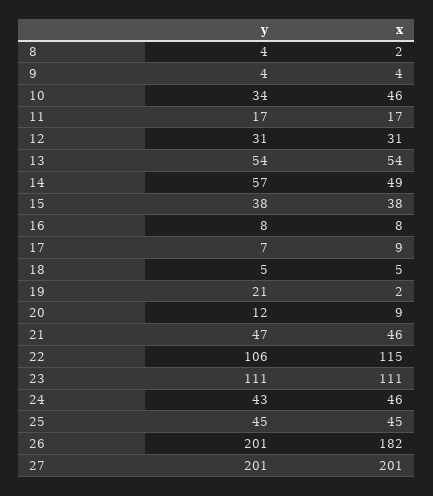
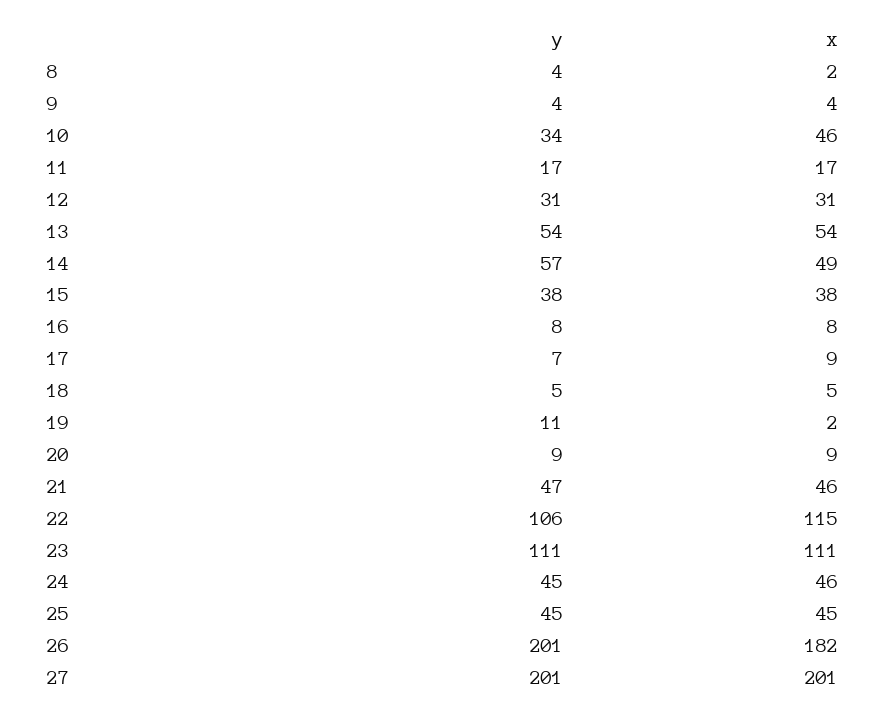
  {
    "y": {
      "8": 4,
      "9": 4,
      "10": 34,
      "11": 17,
      "12": 31,
      "13": 54,
      "14": 57,
      "15": 38,
      "16": 8,
      "17": 7,
      "18": 5,
-     "19": 21,
+     "19": 11,
-     "20": 12,
+     "20": 9,
      "21": 47,
      "22": 106,
      "23": 111,
-     "24": 43,
+     "24": 45,
      "25": 45,
      "26": 201,
      "27": 201
    },
    "x": {
      "8": 2,
      "9": 4,
      "10": 46,
      "11": 17,
      "12": 31,
      "13": 54,
      "14": 49,
      "15": 38,
      "16": 8,
      "17": 9,
      "18": 5,
      "19": 2,
      "20": 9,
      "21": 46,
      "22": 115,
      "23": 111,
      "24": 46,
      "25": 45,
      "26": 182,
      "27": 201
    }
  }

